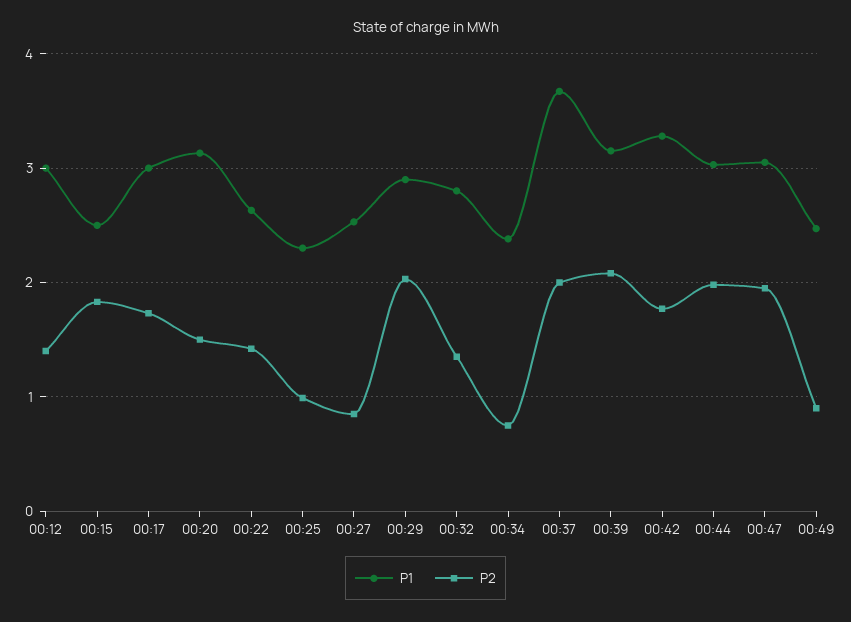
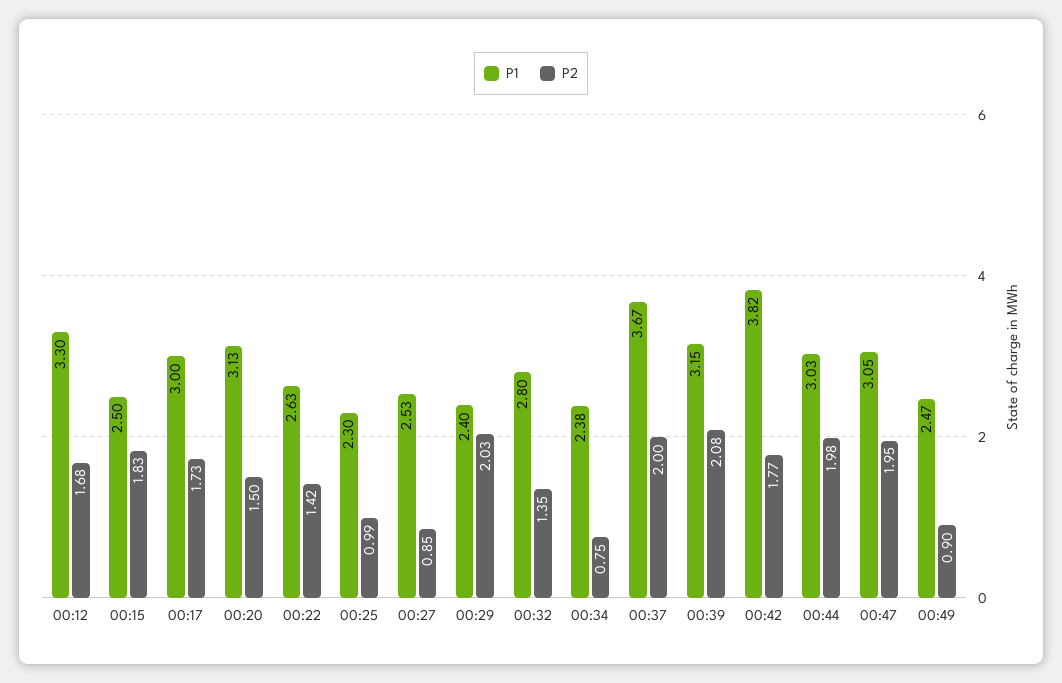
  {
    "P1": {
-     "00:12": 3,
+     "00:12": 3.3,
      "00:15": 2.5,
      "00:17": 3,
      "00:20": 3.13,
      "00:22": 2.63,
      "00:25": 2.3,
      "00:27": 2.53,
-     "00:29": 2.9,
+     "00:29": 2.4,
      "00:32": 2.8,
      "00:34": 2.38,
      "00:37": 3.67,
      "00:39": 3.15,
-     "00:42": 3.3,
+     "00:42": 3.82,
      "00:44": 3.03,
      "00:47": 3.05,
      "00:49": 2.47
    },
    "P2": {
-     "00:12": 1.4,
+     "00:12": 1.68,
      "00:15": 1.83,
      "00:17": 1.73,
      "00:20": 1.5,
      "00:22": 1.42,
      "00:25": 0.99,
      "00:27": 0.85,
      "00:29": 2.03,
      "00:32": 1.35,
      "00:34": 0.75,
      "00:37": 2,
      "00:39": 2.08,
      "00:42": 1.77,
      "00:44": 1.98,
      "00:47": 1.95,
      "00:49": 0.9
    }
  }

